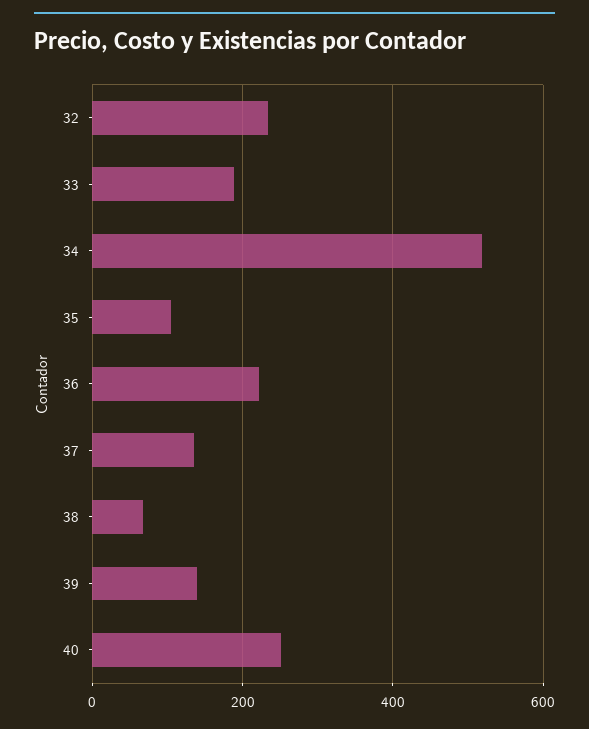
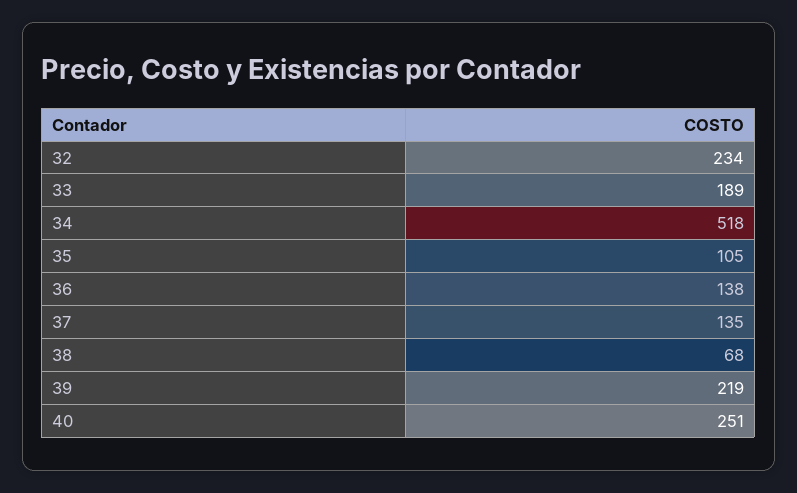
  {
    "32": 234,
    "33": 189,
    "34": 518,
    "35": 105,
-   "36": 220,
+   "36": 138,
    "37": 135,
    "38": 68,
-   "39": 140,
+   "39": 219,
    "40": 251
  }

